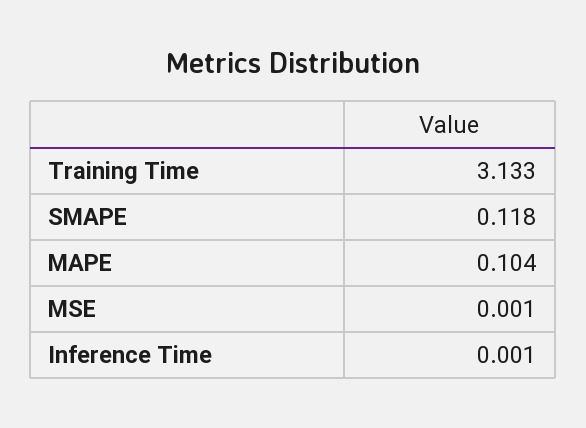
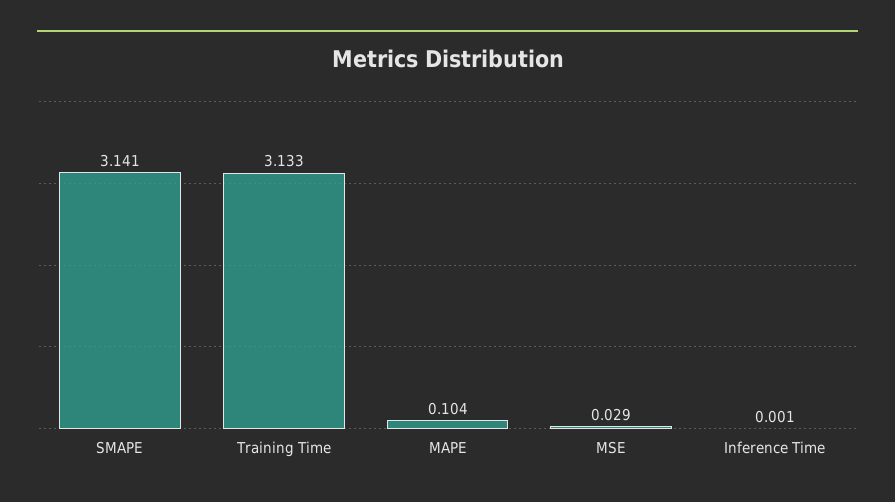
  {
    "Training Time": 3.133,
-   "SMAPE": 0.118,
+   "SMAPE": 3.141,
    "MAPE": 0.104,
-   "MSE": 0.001,
+   "MSE": 0.029,
    "Inference Time": 0.001
  }

